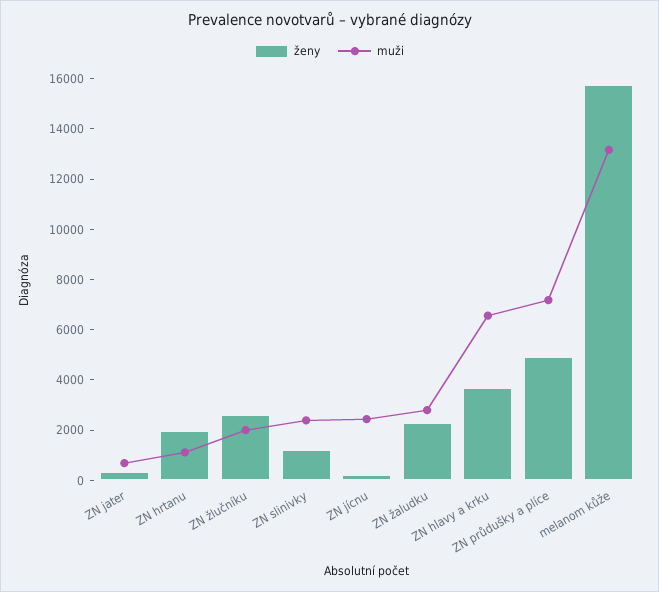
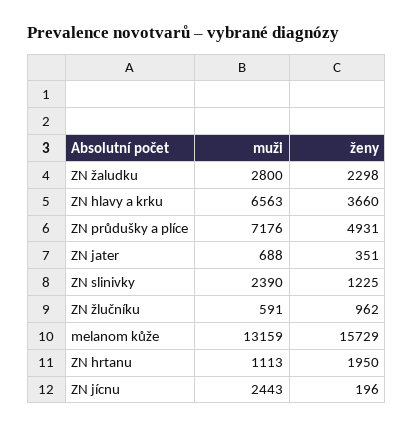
  {
    "ženy": {
      "ZN jater": 351,
      "ZN hrtanu": 1950,
-     "ZN žlučníku": 2500,
+     "ZN žlučníku": 962,
      "ZN slinivky": 1225,
      "ZN jícnu": 196,
      "ZN žaludku": 2298,
      "ZN hlavy a krku": 3660,
      "ZN průdušky a plíce": 4931,
      "melanom kůže": 15729
    },
    "muži": {
      "ZN jater": 688,
      "ZN hrtanu": 1113,
-     "ZN žlučníku": 2000,
+     "ZN žlučníku": 591,
      "ZN slinivky": 2390,
      "ZN jícnu": 2443,
      "ZN žaludku": 2800,
      "ZN hlavy a krku": 6563,
      "ZN průdušky a plíce": 7176,
      "melanom kůže": 13159
    }
  }

